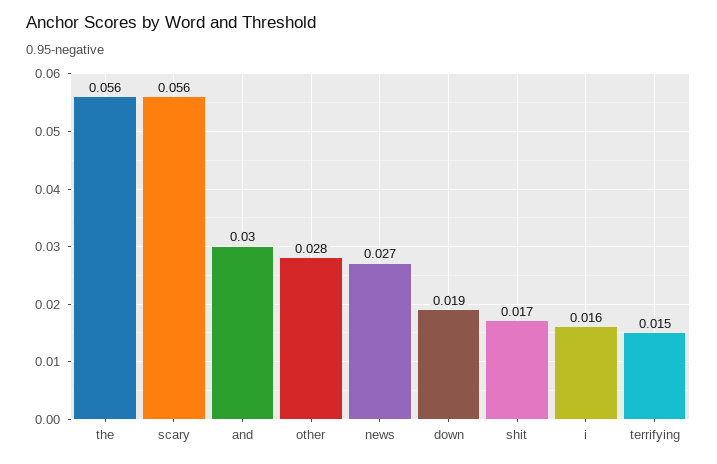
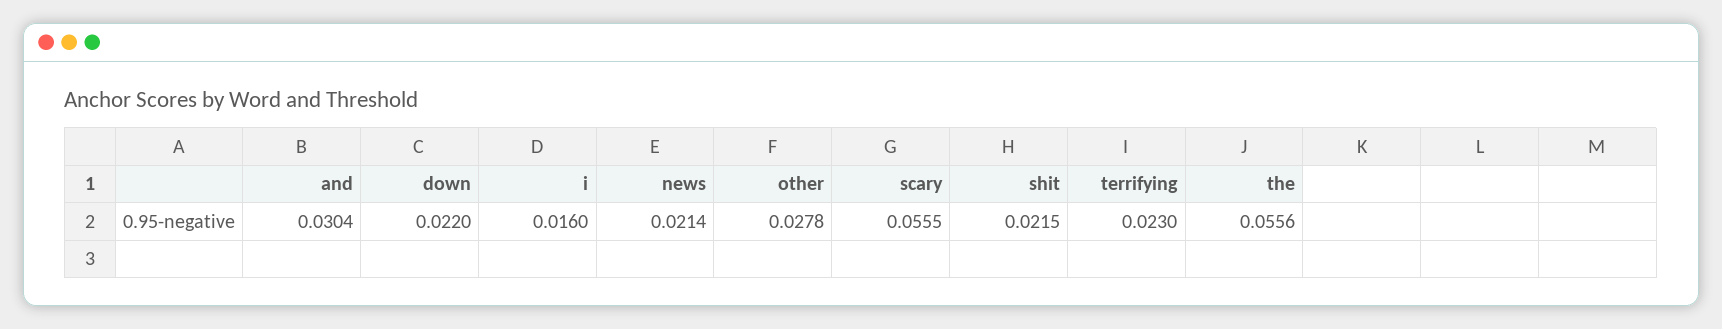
  {
    "the": 0.0556,
    "scary": 0.0555,
    "and": 0.0304,
    "other": 0.0278,
-   "news": 0.027,
+   "news": 0.0214,
-   "down": 0.019,
+   "down": 0.022,
-   "shit": 0.017,
+   "shit": 0.0215,
    "i": 0.016,
-   "terrifying": 0.015
+   "terrifying": 0.023
  }

